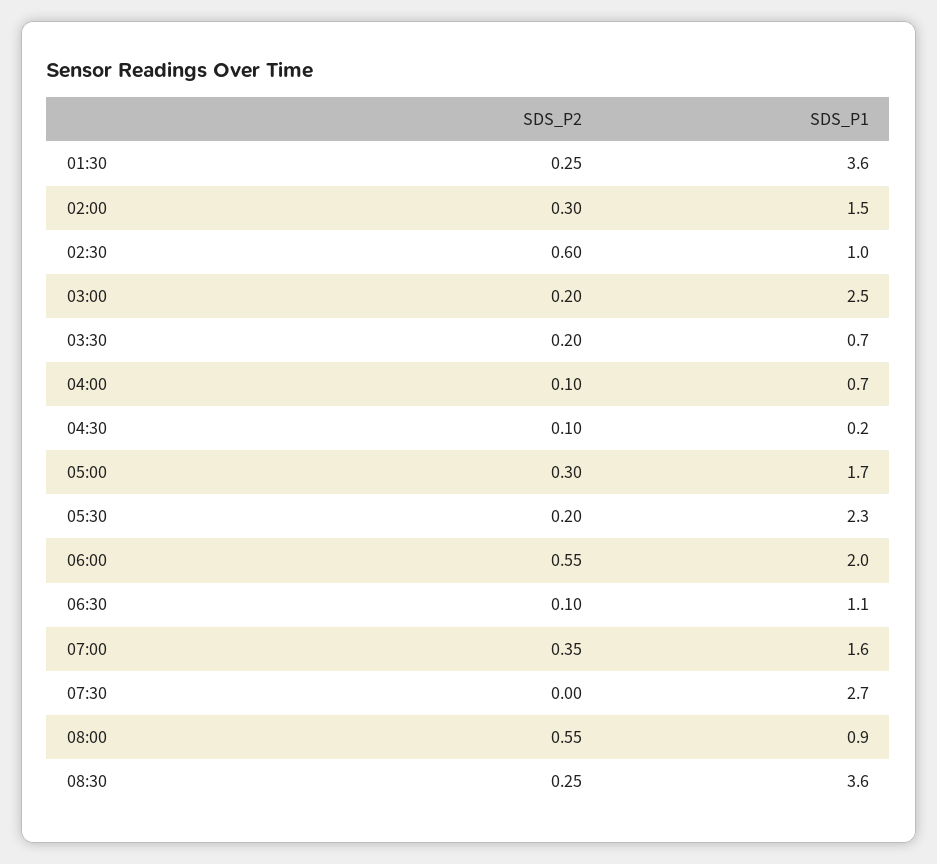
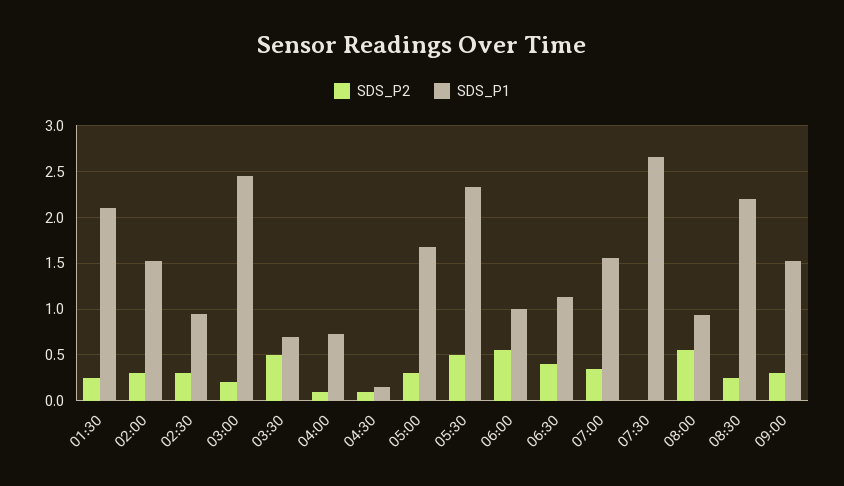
  {
    "SDS_P2": {
      "01:30": 0.25,
      "02:00": 0.3,
-     "02:30": 0.6,
+     "02:30": 0.3,
      "03:00": 0.2,
-     "03:30": 0.2,
+     "03:30": 0.5,
      "04:00": 0.1,
      "04:30": 0.1,
      "05:00": 0.3,
-     "05:30": 0.2,
+     "05:30": 0.5,
      "06:00": 0.55,
-     "06:30": 0.1,
+     "06:30": 0.4,
      "07:00": 0.35,
      "07:30": 0,
      "08:00": 0.55,
-     "08:30": 0.25
+     "08:30": 0.25,
+     "09:00": 0.3
    },
    "SDS_P1": {
-     "01:30": 3.6,
+     "01:30": 2.1,
      "02:00": 1.5,
      "02:30": 1,
      "03:00": 2.5,
      "03:30": 0.7,
      "04:00": 0.7,
      "04:30": 0.2,
      "05:00": 1.7,
      "05:30": 2.3,
-     "06:00": 2,
+     "06:00": 1,
      "06:30": 1.1,
      "07:00": 1.6,
      "07:30": 2.7,
      "08:00": 0.9,
-     "08:30": 3.6
+     "08:30": 2.2,
+     "09:00": 1.5
    }
  }

